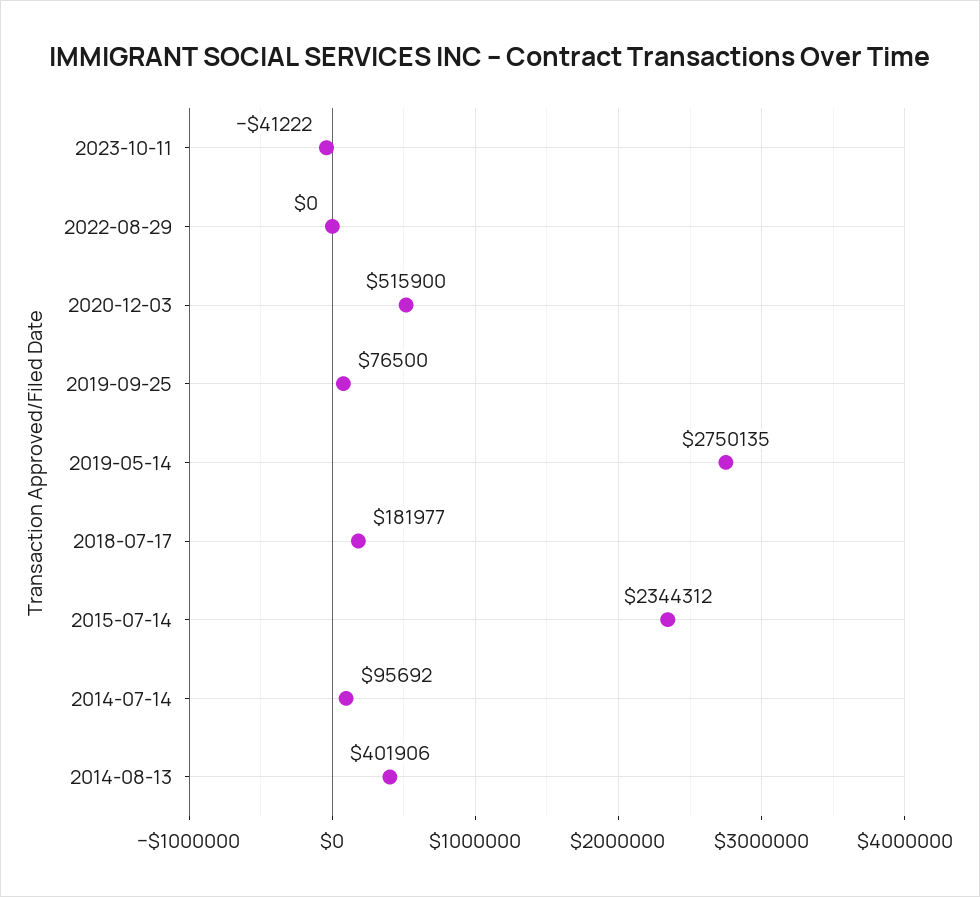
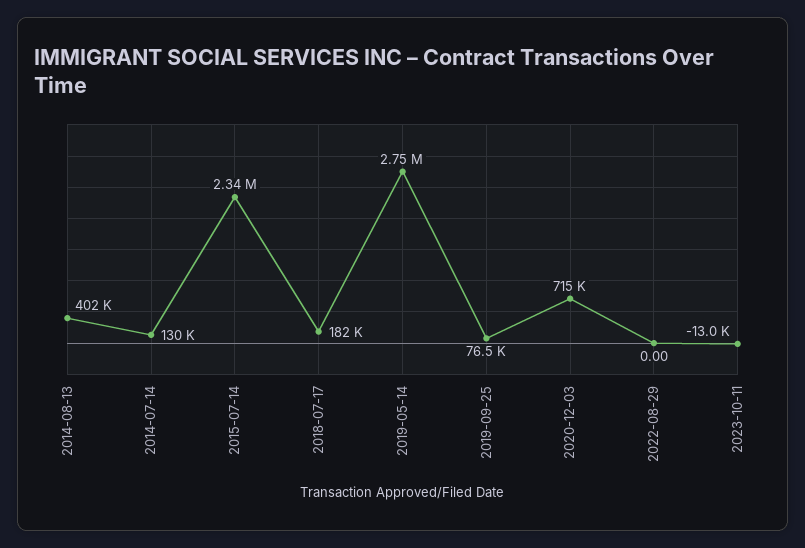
  {
-   "2023-10-11": -41222,
+   "2023-10-11": -13000,
    "2022-08-29": 0,
-   "2020-12-03": 515900,
+   "2020-12-03": 715000,
    "2019-09-25": 76500,
    "2019-05-14": 2750135,
    "2018-07-17": 181977,
    "2015-07-14": 2344312,
-   "2014-07-14": 95692,
+   "2014-07-14": 130000,
    "2014-08-13": 401906
  }

